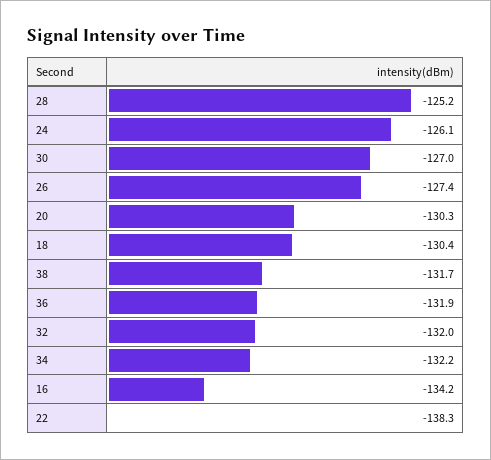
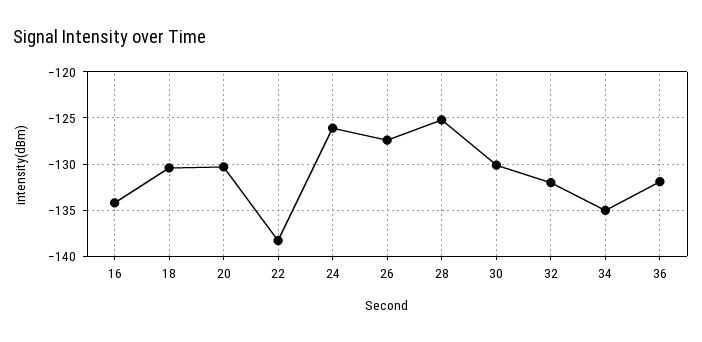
  {
    "28": -125.2,
    "24": -126.1,
-   "30": -127,
+   "30": -130,
    "26": -127.4,
    "20": -130.3,
    "18": -130.4,
-   "38": -131.7,
    "36": -131.9,
    "32": -132,
-   "34": -132.2,
+   "34": -135,
    "16": -134.2,
    "22": -138.3
  }

